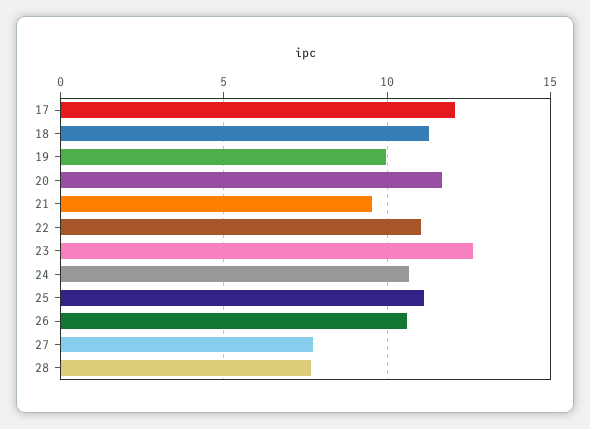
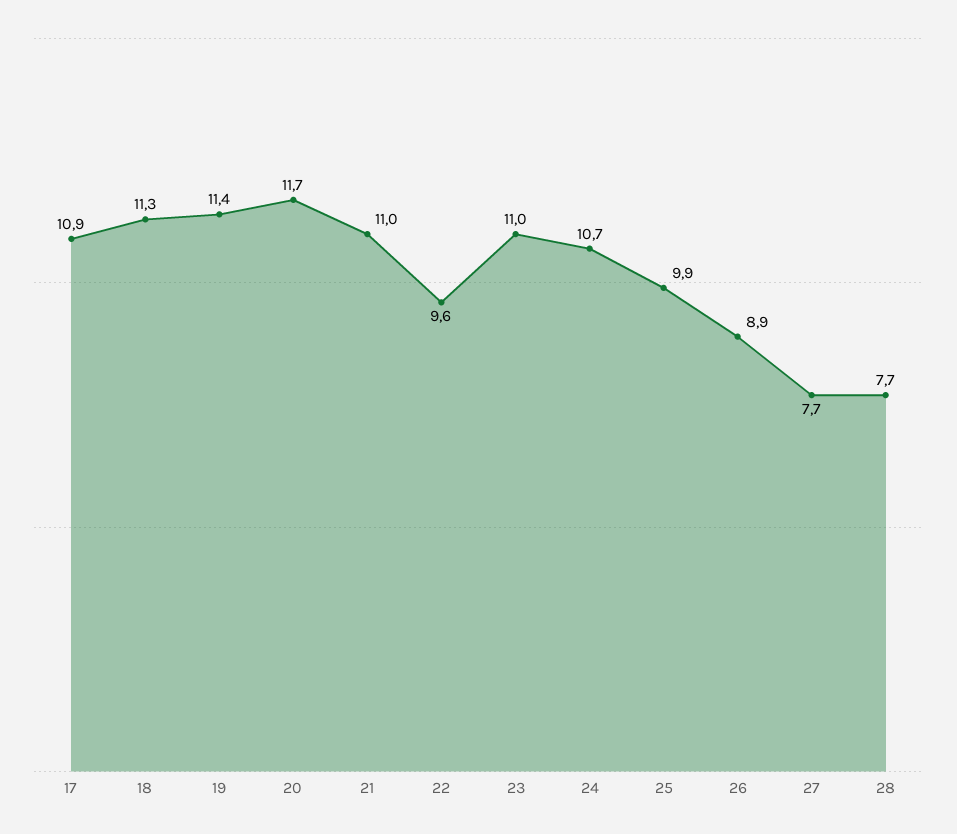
  {
-   "17": 12,
+   "17": 10.9,
    "18": 11.3,
-   "19": 10,
+   "19": 11.4,
    "20": 11.7,
-   "21": 9.5,
+   "21": 11,
-   "22": 11,
+   "22": 9.6,
-   "23": 12.5,
+   "23": 11,
    "24": 10.7,
-   "25": 11,
+   "25": 9.9,
-   "26": 10.5,
+   "26": 8.9,
    "27": 7.7,
    "28": 7.7
  }

